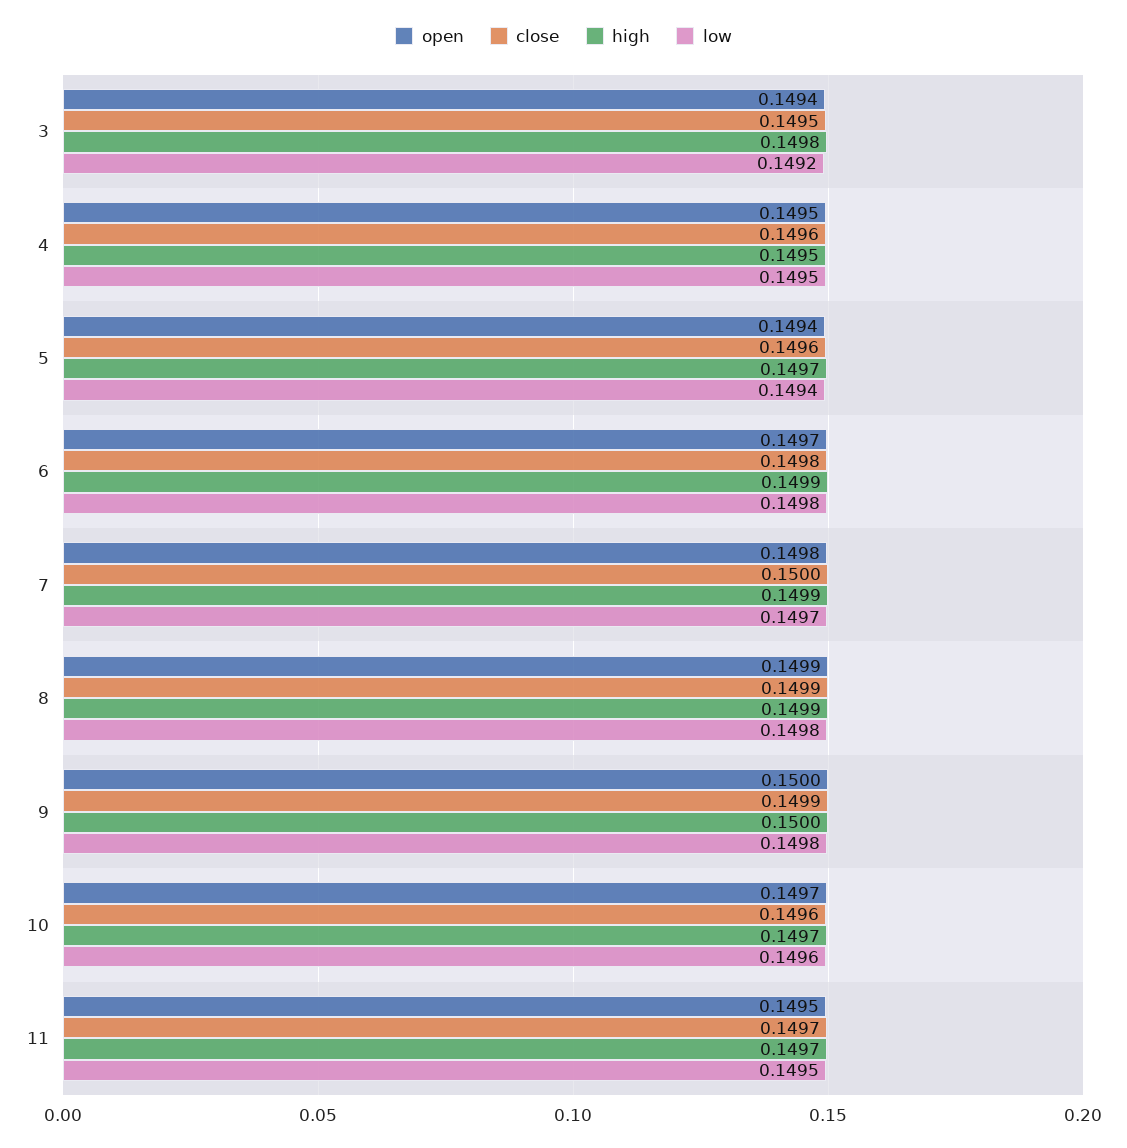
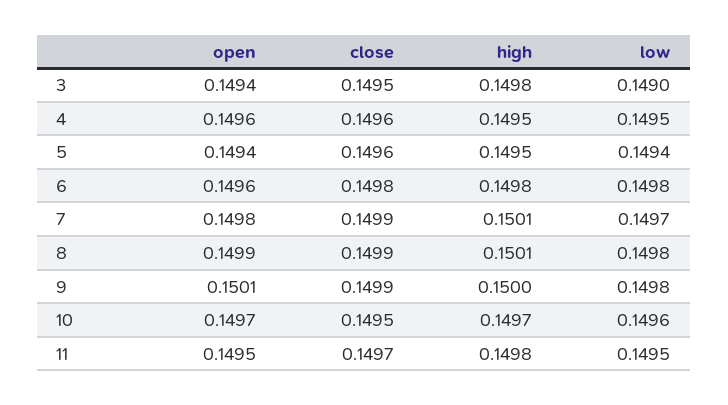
  {
    "open": {
      "3": 0.1494,
-     "4": 0.1495,
+     "4": 0.1496,
      "5": 0.1494,
-     "6": 0.1497,
+     "6": 0.1496,
      "7": 0.1498,
      "8": 0.1499,
-     "9": 0.15,
+     "9": 0.1501,
      "10": 0.1497,
      "11": 0.1495
    },
    "close": {
      "3": 0.1495,
      "4": 0.1496,
      "5": 0.1496,
      "6": 0.1498,
-     "7": 0.15,
+     "7": 0.1499,
      "8": 0.1499,
      "9": 0.1499,
-     "10": 0.1496,
+     "10": 0.1495,
      "11": 0.1497
    },
    "high": {
      "3": 0.1498,
      "4": 0.1495,
-     "5": 0.1497,
+     "5": 0.1495,
-     "6": 0.1499,
+     "6": 0.1498,
-     "7": 0.1499,
+     "7": 0.1501,
-     "8": 0.1499,
+     "8": 0.1501,
      "9": 0.15,
      "10": 0.1497,
-     "11": 0.1497
+     "11": 0.1498
    },
    "low": {
-     "3": 0.1492,
+     "3": 0.149,
      "4": 0.1495,
      "5": 0.1494,
      "6": 0.1498,
      "7": 0.1497,
      "8": 0.1498,
      "9": 0.1498,
      "10": 0.1496,
      "11": 0.1495
    }
  }

